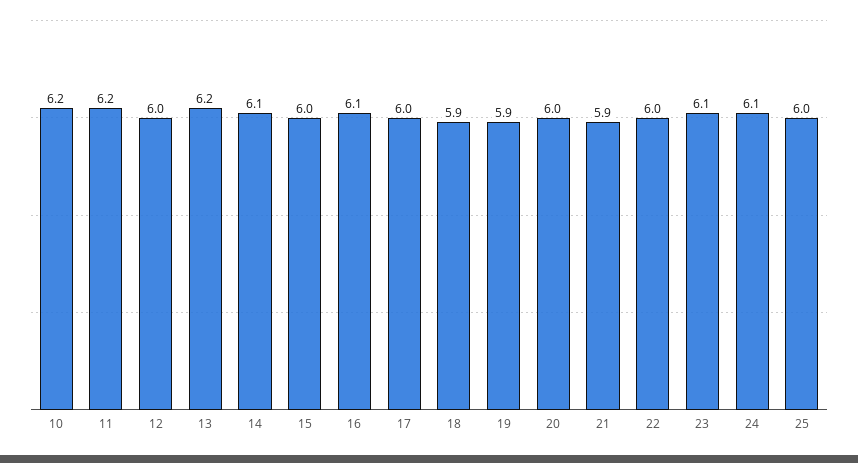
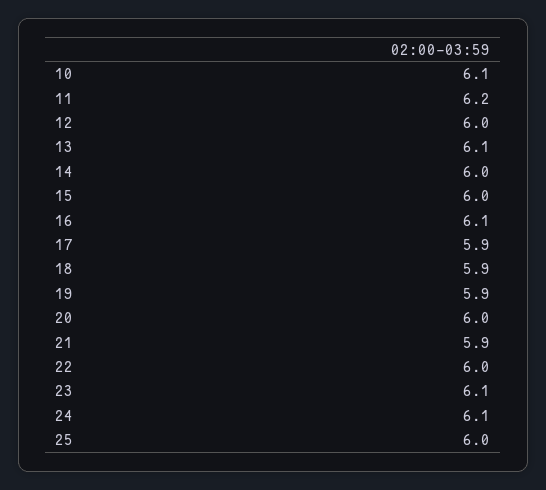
  {
-   "10": 6.2,
+   "10": 6.1,
    "11": 6.2,
    "12": 6,
-   "13": 6.2,
+   "13": 6.1,
-   "14": 6.1,
+   "14": 6,
    "15": 6,
    "16": 6.1,
-   "17": 6,
+   "17": 5.9,
    "18": 5.9,
    "19": 5.9,
    "20": 6,
    "21": 5.9,
    "22": 6,
    "23": 6.1,
    "24": 6.1,
    "25": 6
  }

